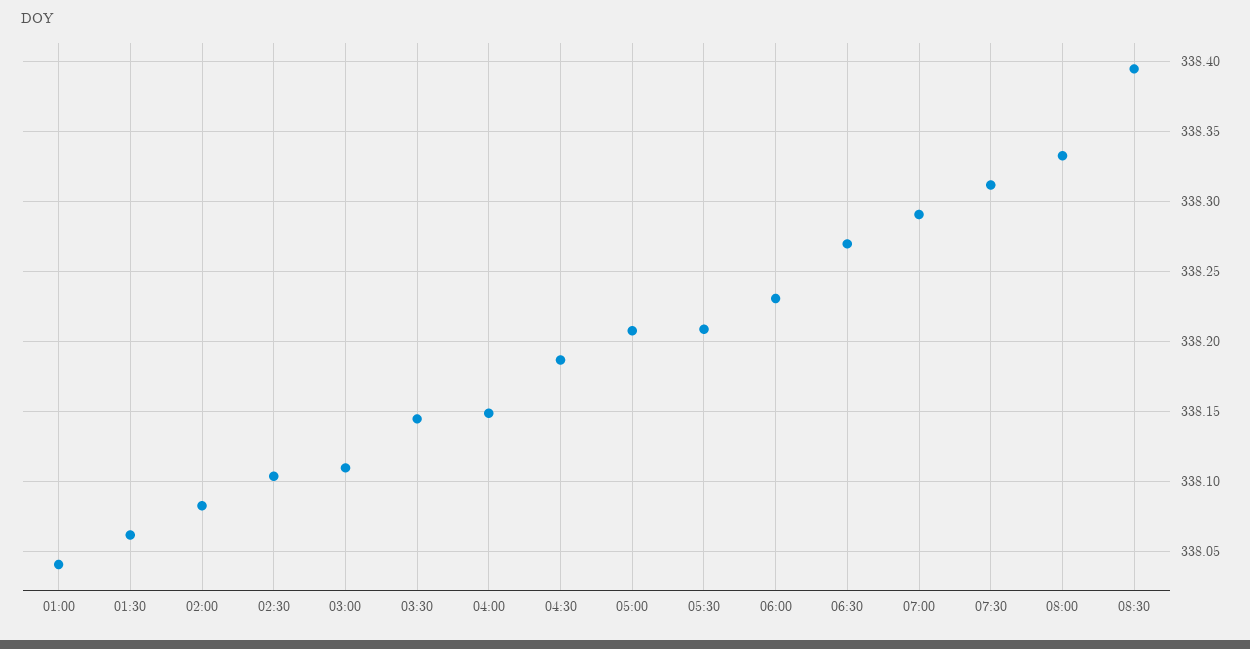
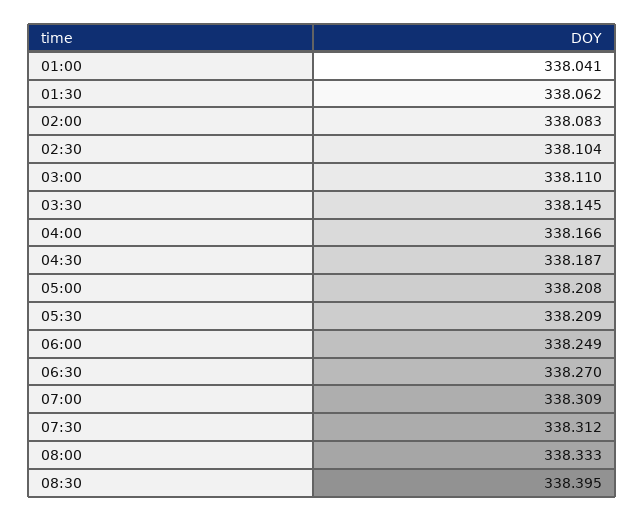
  {
    "01:00": 338.041,
    "01:30": 338.062,
    "02:00": 338.083,
    "02:30": 338.104,
    "03:00": 338.11,
    "03:30": 338.145,
-   "04:00": 338.15,
+   "04:00": 338.166,
    "04:30": 338.187,
    "05:00": 338.208,
    "05:30": 338.209,
-   "06:00": 338.23,
+   "06:00": 338.249,
    "06:30": 338.27,
-   "07:00": 338.29,
+   "07:00": 338.309,
    "07:30": 338.312,
    "08:00": 338.333,
    "08:30": 338.395
  }

